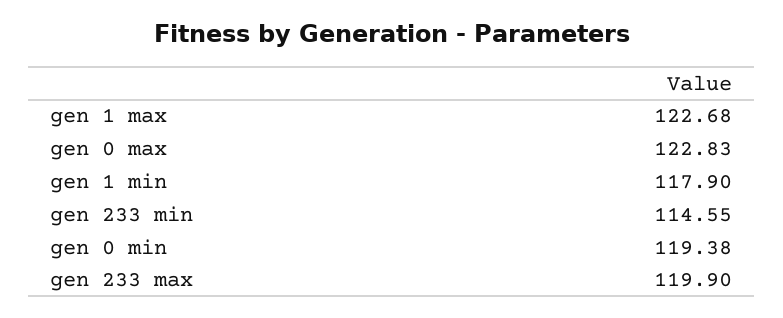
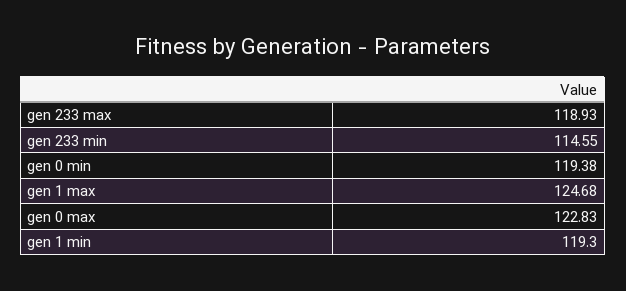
  {
-   "gen 1 max": 122.68,
+   "gen 1 max": 124.68,
    "gen 0 max": 122.83,
-   "gen 1 min": 117.9,
+   "gen 1 min": 119.3,
    "gen 233 min": 114.55,
    "gen 0 min": 119.38,
-   "gen 233 max": 119.9
+   "gen 233 max": 118.93
  }

